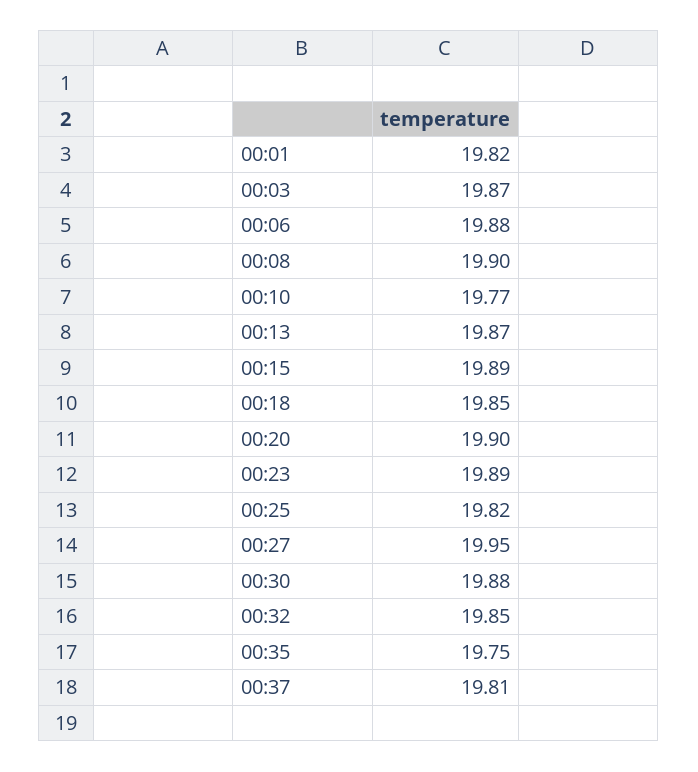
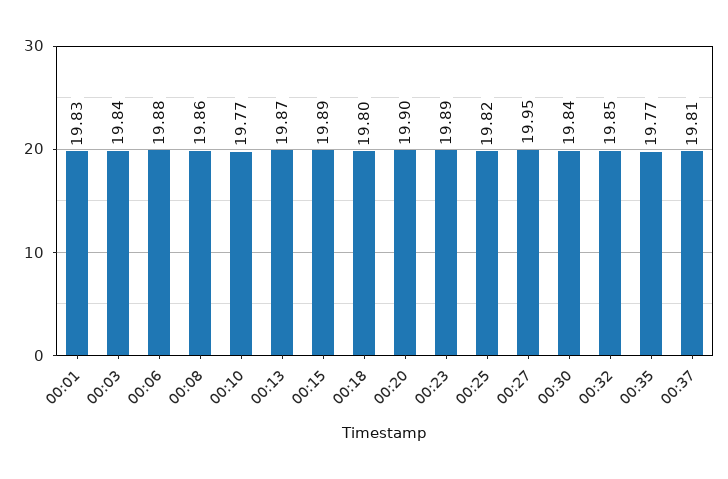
  {
-   "00:01": 19.82,
+   "00:01": 19.83,
-   "00:03": 19.87,
+   "00:03": 19.84,
    "00:06": 19.88,
-   "00:08": 19.9,
+   "00:08": 19.86,
    "00:10": 19.77,
    "00:13": 19.87,
    "00:15": 19.89,
-   "00:18": 19.85,
+   "00:18": 19.8,
    "00:20": 19.9,
    "00:23": 19.89,
    "00:25": 19.82,
    "00:27": 19.95,
-   "00:30": 19.88,
+   "00:30": 19.84,
    "00:32": 19.85,
-   "00:35": 19.75,
+   "00:35": 19.77,
    "00:37": 19.81
  }

